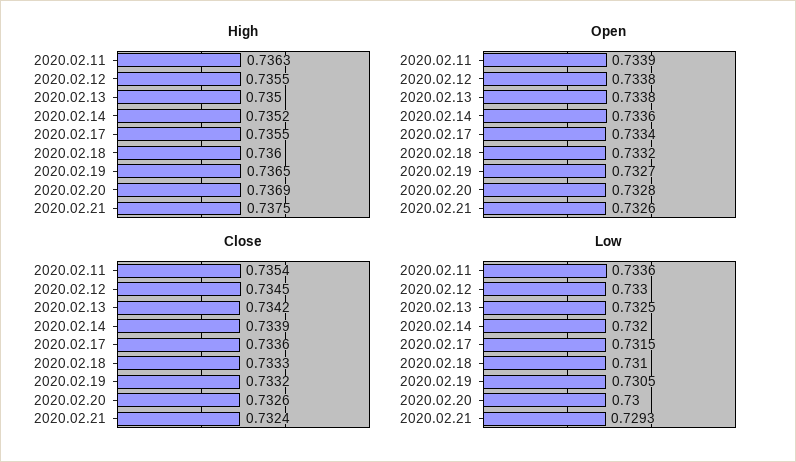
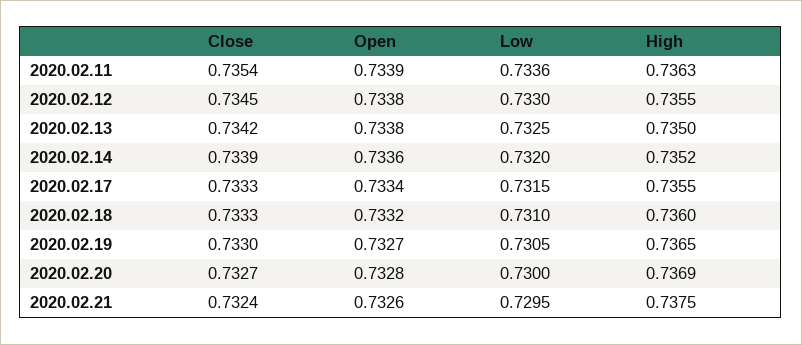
  {
    "High": {
      "2020.02.11": 0.7363,
      "2020.02.12": 0.7355,
      "2020.02.13": 0.735,
      "2020.02.14": 0.7352,
      "2020.02.17": 0.7355,
      "2020.02.18": 0.736,
      "2020.02.19": 0.7365,
      "2020.02.20": 0.7369,
      "2020.02.21": 0.7375
    },
    "Open": {
      "2020.02.11": 0.7339,
      "2020.02.12": 0.7338,
      "2020.02.13": 0.7338,
      "2020.02.14": 0.7336,
      "2020.02.17": 0.7334,
      "2020.02.18": 0.7332,
      "2020.02.19": 0.7327,
      "2020.02.20": 0.7328,
      "2020.02.21": 0.7326
    },
    "Close": {
      "2020.02.11": 0.7354,
      "2020.02.12": 0.7345,
      "2020.02.13": 0.7342,
      "2020.02.14": 0.7339,
-     "2020.02.17": 0.7336,
+     "2020.02.17": 0.7333,
      "2020.02.18": 0.7333,
-     "2020.02.19": 0.7332,
+     "2020.02.19": 0.733,
-     "2020.02.20": 0.7326,
+     "2020.02.20": 0.7327,
      "2020.02.21": 0.7324
    },
    "Low": {
      "2020.02.11": 0.7336,
      "2020.02.12": 0.733,
      "2020.02.13": 0.7325,
      "2020.02.14": 0.732,
      "2020.02.17": 0.7315,
      "2020.02.18": 0.731,
      "2020.02.19": 0.7305,
      "2020.02.20": 0.73,
-     "2020.02.21": 0.7293
+     "2020.02.21": 0.7295
    }
  }

